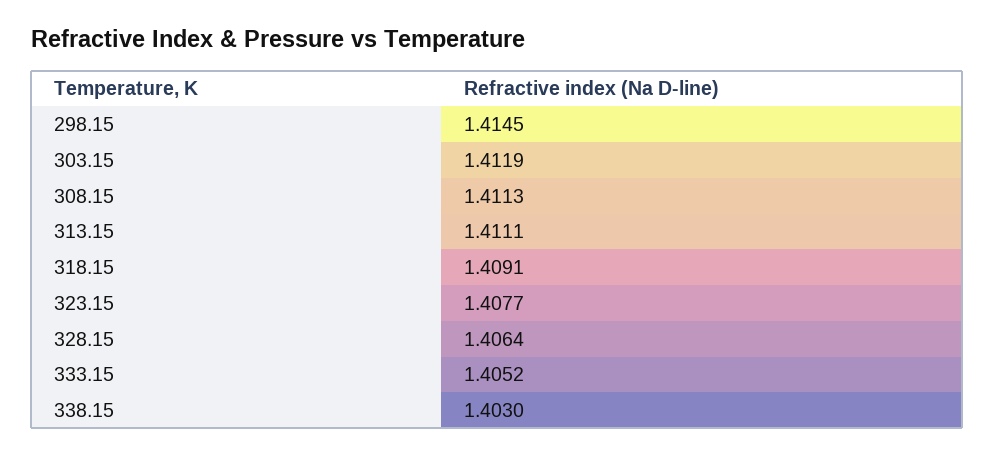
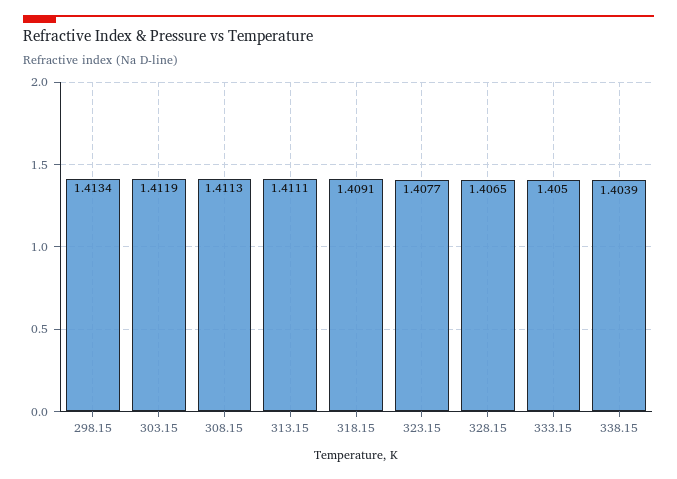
  {
-   "298.15": 1.4145,
+   "298.15": 1.4134,
    "303.15": 1.4119,
    "308.15": 1.4113,
    "313.15": 1.4111,
    "318.15": 1.4091,
    "323.15": 1.4077,
-   "328.15": 1.4064,
+   "328.15": 1.4065,
-   "333.15": 1.4052,
+   "333.15": 1.405,
-   "338.15": 1.403
+   "338.15": 1.4039
  }

